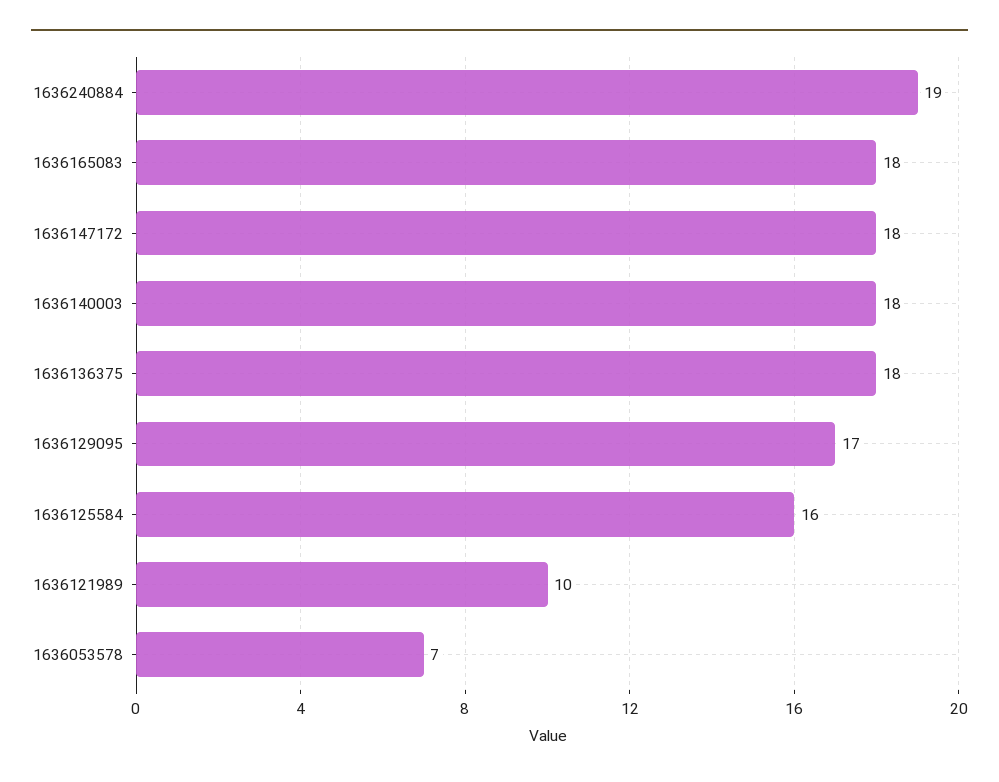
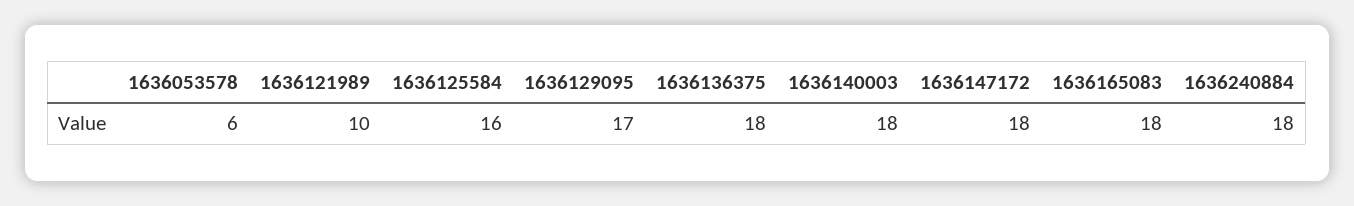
  {
-   "1636240884": 19,
+   "1636240884": 18,
    "1636165083": 18,
    "1636147172": 18,
    "1636140003": 18,
    "1636136375": 18,
    "1636129095": 17,
    "1636125584": 16,
    "1636121989": 10,
-   "1636053578": 7
+   "1636053578": 6
  }

